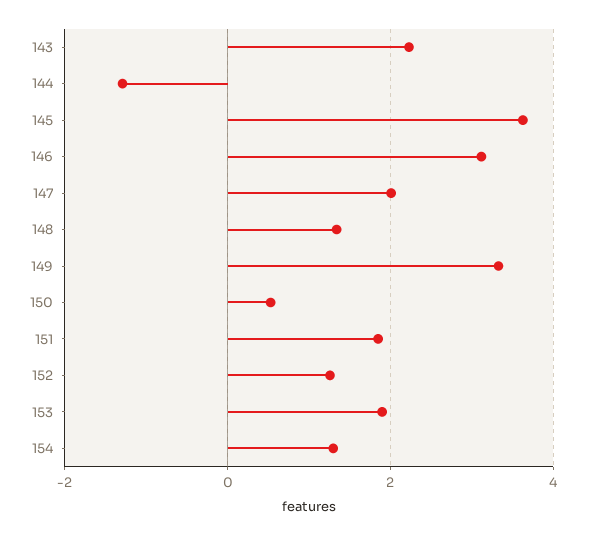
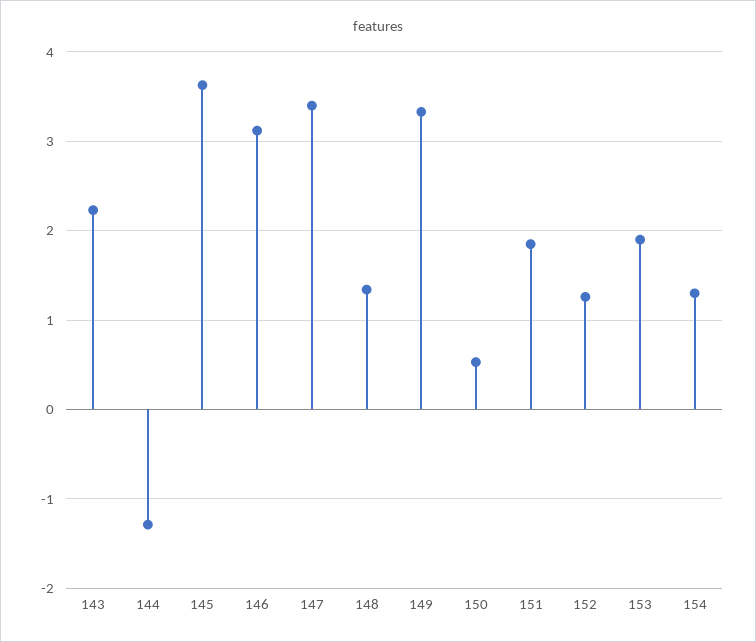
  {
    "143": 2.2,
    "144": -1.3,
    "145": 3.6,
    "146": 3.1,
-   "147": 2,
+   "147": 3.4,
    "148": 1.3,
    "149": 3.3,
    "150": 0.5,
    "151": 1.9,
    "152": 1.3,
    "153": 1.9,
    "154": 1.3
  }

